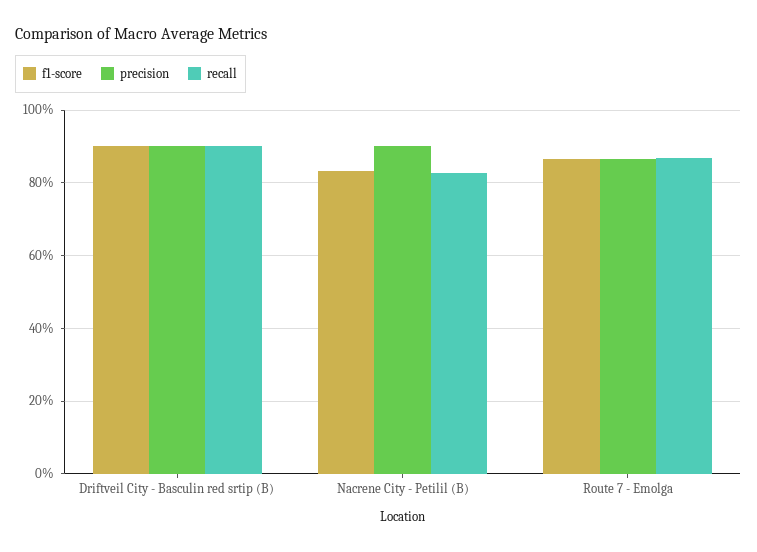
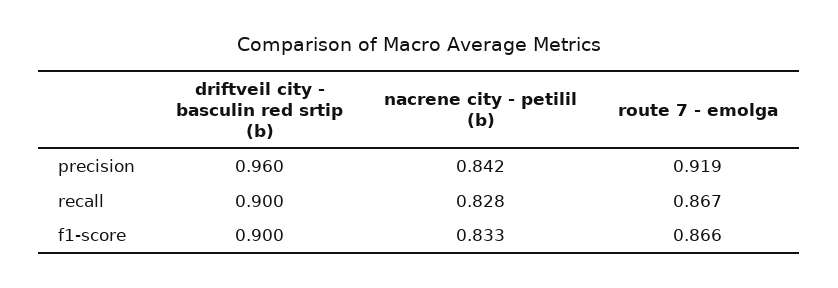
  {
    "f1-score": {
      "Driftveil City - Basculin red srtip (B)": 0.9,
      "Nacrene City - Petilil (B)": 0.833,
      "Route 7 - Emolga": 0.866
    },
    "precision": {
-     "Driftveil City - Basculin red srtip (B)": 0.9,
+     "Driftveil City - Basculin red srtip (B)": 0.96,
-     "Nacrene City - Petilil (B)": 0.9,
+     "Nacrene City - Petilil (B)": 0.842,
-     "Route 7 - Emolga": 0.86
+     "Route 7 - Emolga": 0.919
    },
    "recall": {
      "Driftveil City - Basculin red srtip (B)": 0.9,
      "Nacrene City - Petilil (B)": 0.828,
      "Route 7 - Emolga": 0.867
    }
  }

